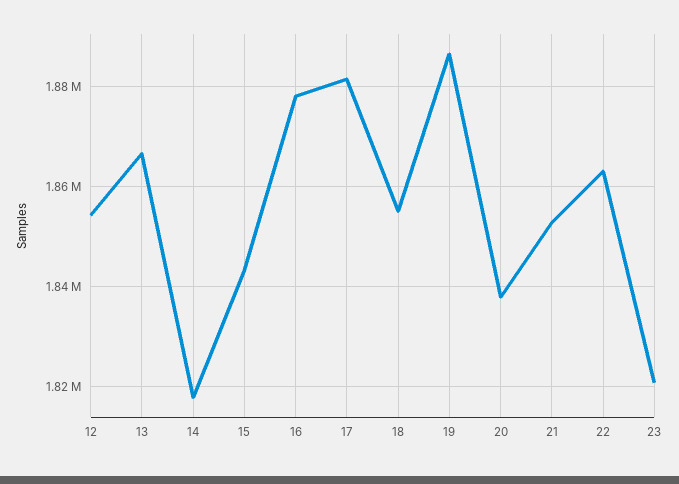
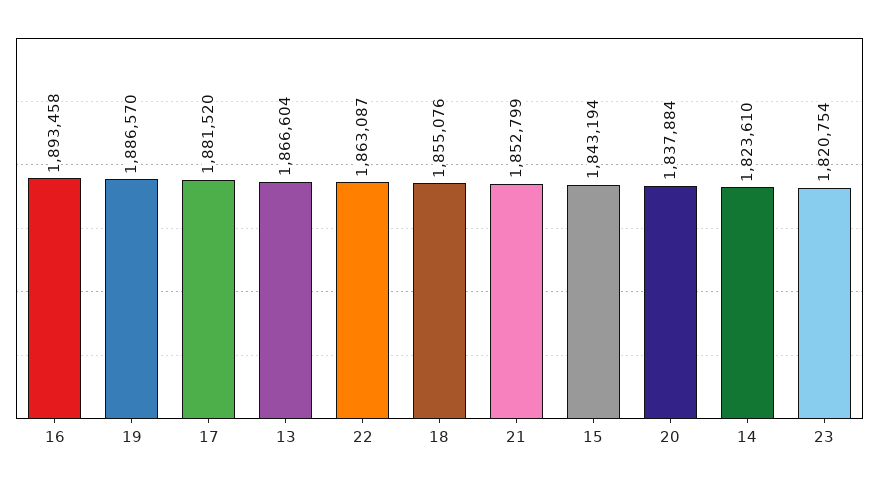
  {
-   "12": 1854000,
    "13": 1866604,
-   "14": 1818000,
+   "14": 1823610,
    "15": 1843194,
-   "16": 1878000,
+   "16": 1893458,
    "17": 1881520,
    "18": 1855076,
    "19": 1886570,
    "20": 1837884,
    "21": 1852799,
    "22": 1863087,
    "23": 1820754
  }

